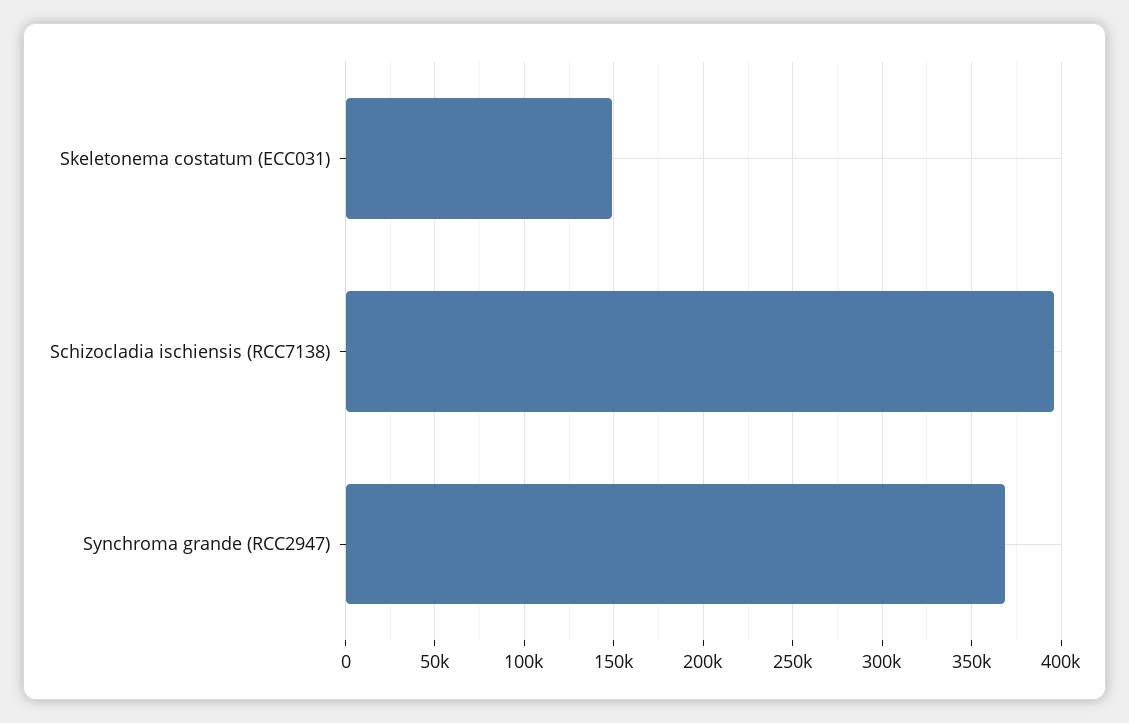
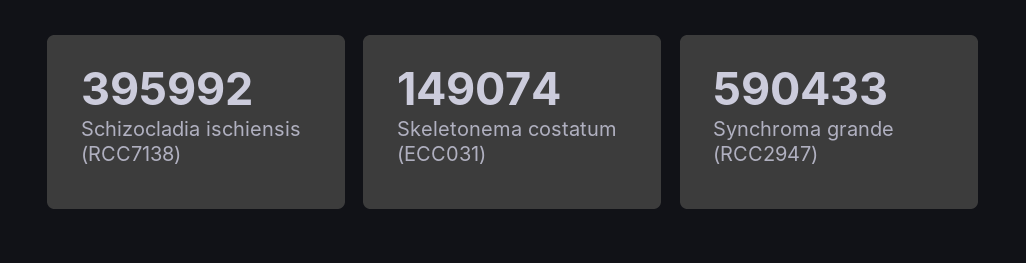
  {
    "Skeletonema costatum (ECC031)": 149074,
    "Schizocladia ischiensis (RCC7138)": 395992,
-   "Synchroma grande (RCC2947)": 370000
+   "Synchroma grande (RCC2947)": 590433
  }

